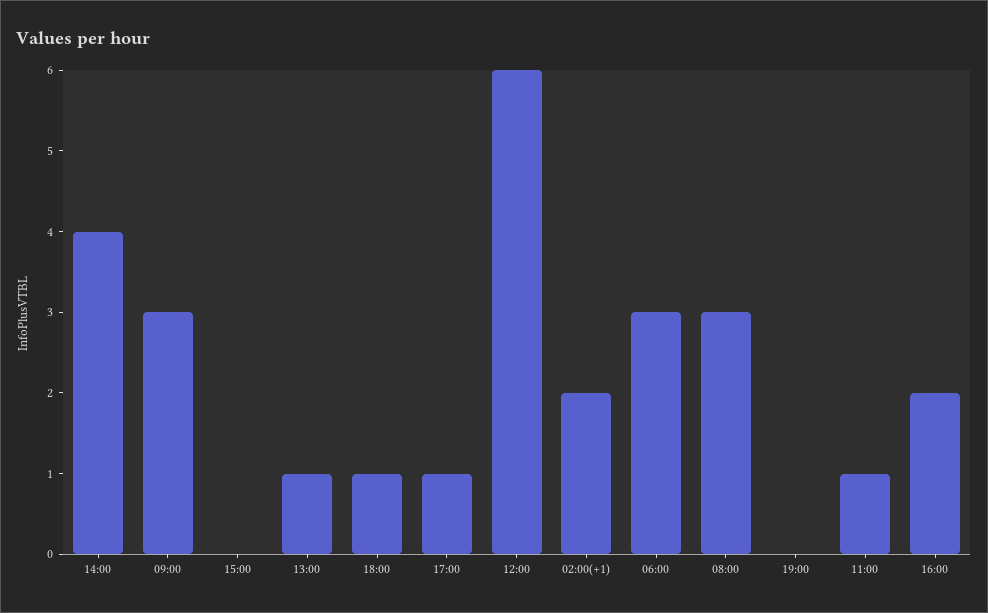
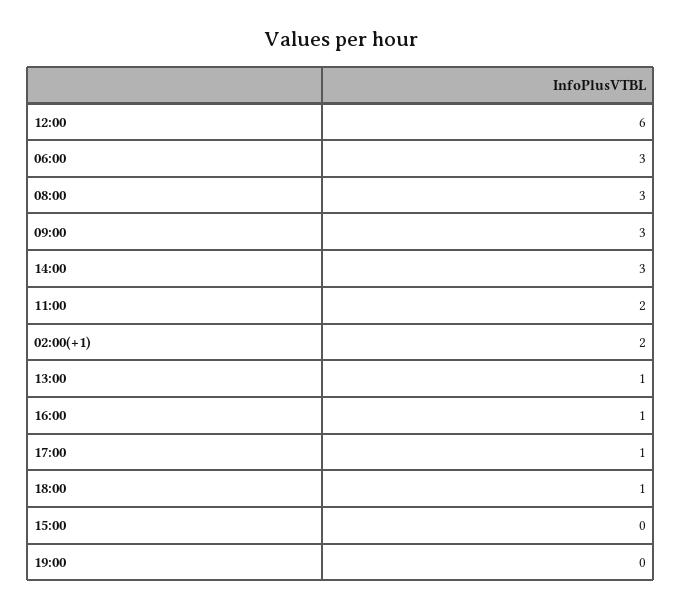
  {
-   "14:00": 4,
+   "14:00": 3,
    "09:00": 3,
    "15:00": 0,
    "13:00": 1,
    "18:00": 1,
    "17:00": 1,
    "12:00": 6,
    "02:00(+1)": 2,
    "06:00": 3,
    "08:00": 3,
    "19:00": 0,
-   "11:00": 1,
+   "11:00": 2,
-   "16:00": 2
+   "16:00": 1
  }

